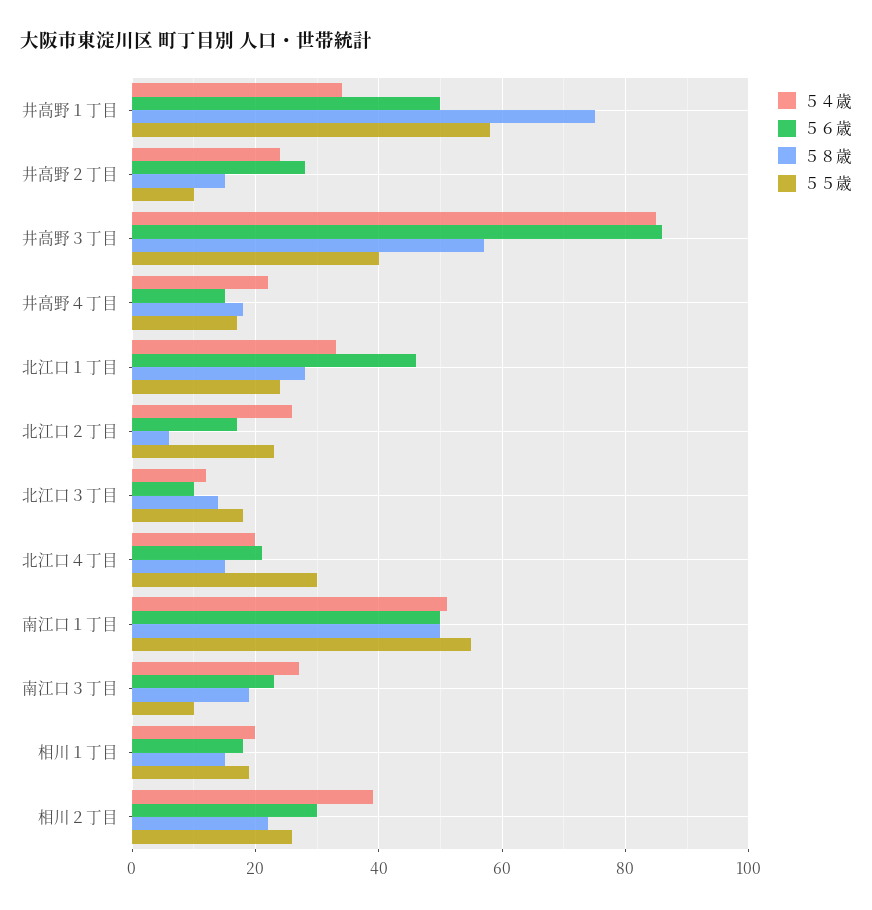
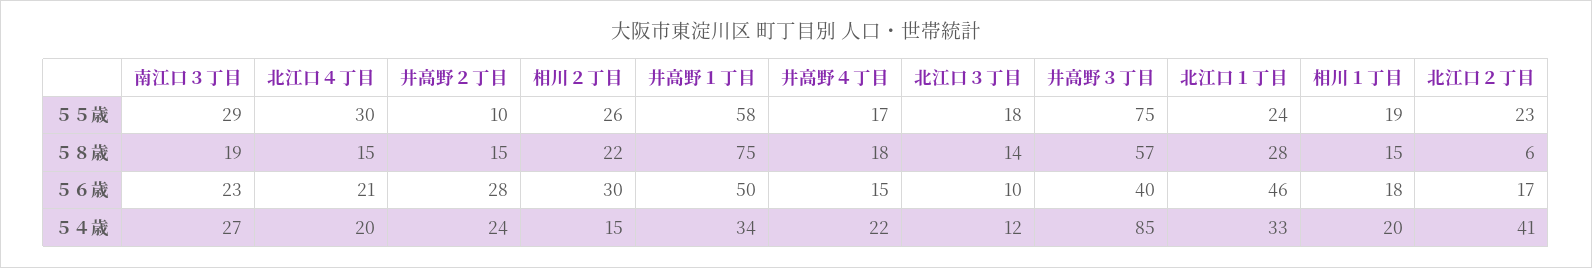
  {
    "５４歳": {
      "井高野１丁目": 34,
      "井高野２丁目": 24,
      "井高野３丁目": 85,
      "井高野４丁目": 22,
      "北江口１丁目": 33,
-     "北江口２丁目": 25,
+     "北江口２丁目": 41,
      "北江口３丁目": 12,
      "北江口４丁目": 20,
-     "南江口１丁目": 50,
      "南江口３丁目": 27,
      "相川１丁目": 20,
-     "相川２丁目": 40
+     "相川２丁目": 15
    },
    "５６歳": {
      "井高野１丁目": 50,
      "井高野２丁目": 28,
-     "井高野３丁目": 85,
+     "井高野３丁目": 40,
      "井高野４丁目": 15,
      "北江口１丁目": 46,
      "北江口２丁目": 17,
      "北江口３丁目": 10,
      "北江口４丁目": 21,
-     "南江口１丁目": 50,
      "南江口３丁目": 23,
      "相川１丁目": 18,
      "相川２丁目": 30
    },
    "５８歳": {
      "井高野１丁目": 75,
      "井高野２丁目": 15,
      "井高野３丁目": 57,
      "井高野４丁目": 18,
      "北江口１丁目": 28,
      "北江口２丁目": 6,
      "北江口３丁目": 14,
      "北江口４丁目": 15,
-     "南江口１丁目": 50,
      "南江口３丁目": 19,
      "相川１丁目": 15,
      "相川２丁目": 22
    },
    "５５歳": {
      "井高野１丁目": 58,
      "井高野２丁目": 10,
-     "井高野３丁目": 40,
+     "井高野３丁目": 75,
      "井高野４丁目": 17,
      "北江口１丁目": 24,
      "北江口２丁目": 23,
      "北江口３丁目": 18,
      "北江口４丁目": 30,
-     "南江口１丁目": 55,
-     "南江口３丁目": 10,
+     "南江口３丁目": 29,
      "相川１丁目": 19,
      "相川２丁目": 26
    }
  }

